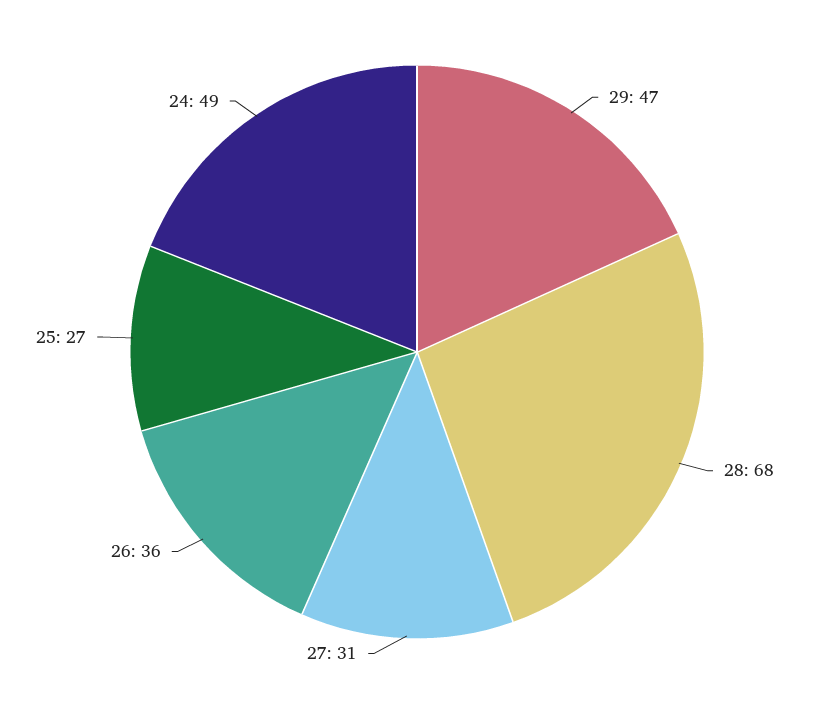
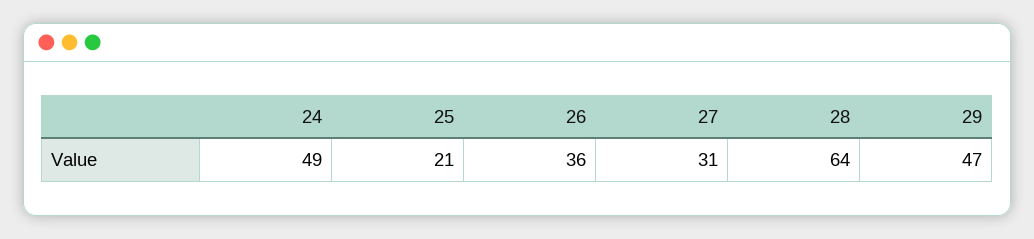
  {
    "29": 47,
-   "28": 68,
+   "28": 64,
    "27": 31,
    "26": 36,
-   "25": 27,
+   "25": 21,
    "24": 49
  }

